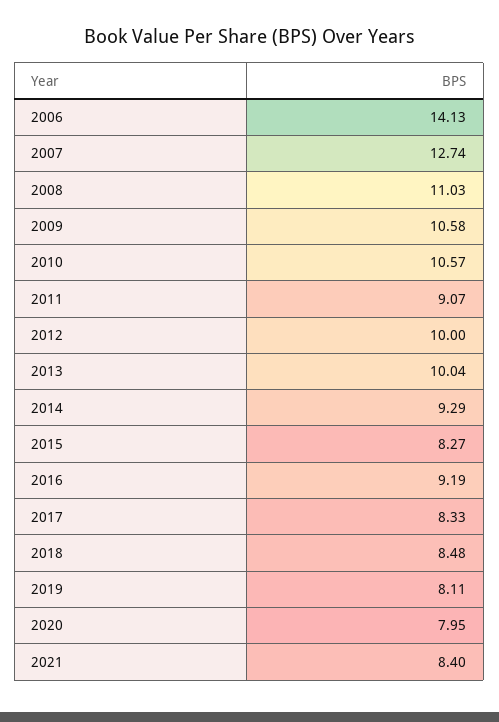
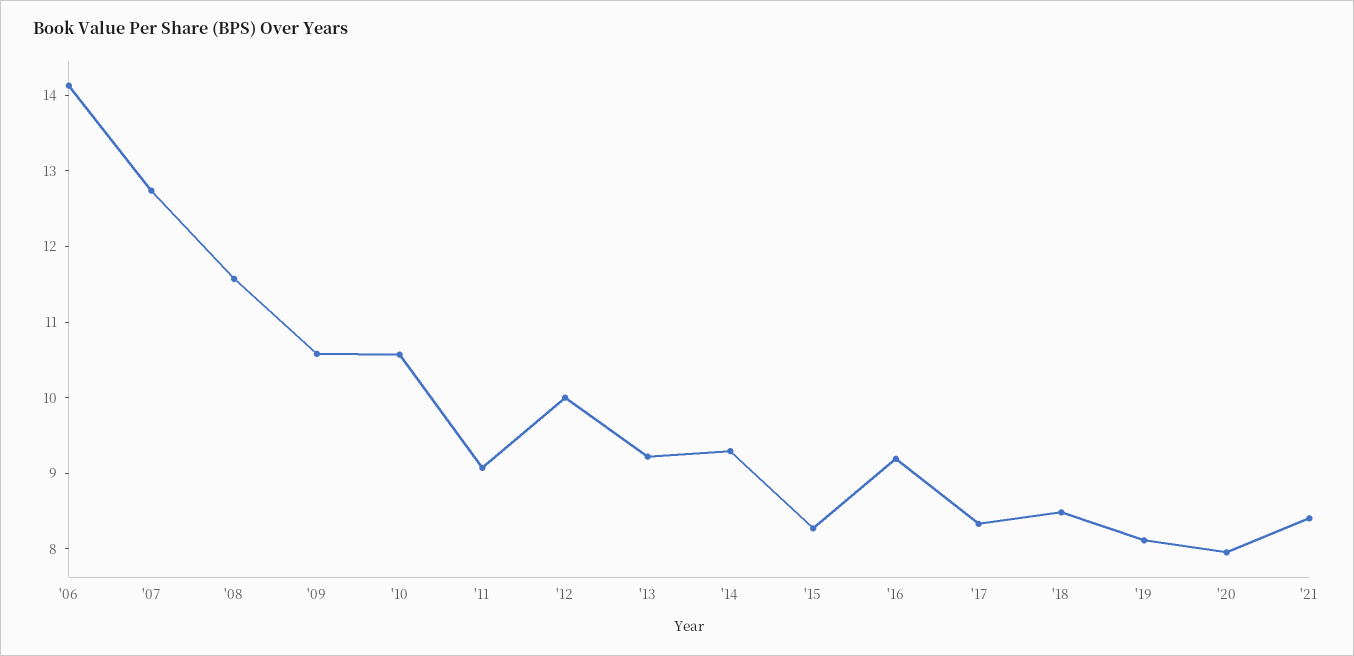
  {
    "2006": 14.13,
    "2007": 12.74,
-   "2008": 11.03,
+   "2008": 11.6,
    "2009": 10.58,
    "2010": 10.57,
    "2011": 9.07,
    "2012": 10,
-   "2013": 10.04,
+   "2013": 9.2,
    "2014": 9.29,
    "2015": 8.27,
    "2016": 9.19,
    "2017": 8.33,
    "2018": 8.48,
    "2019": 8.11,
    "2020": 7.95,
    "2021": 8.4
  }

